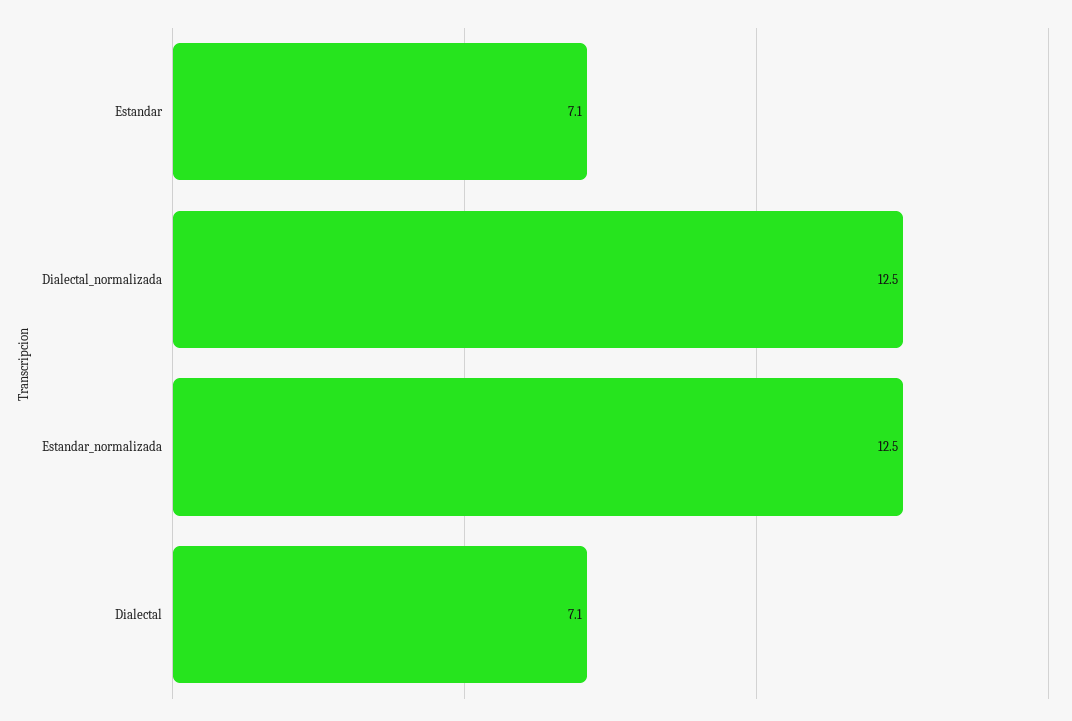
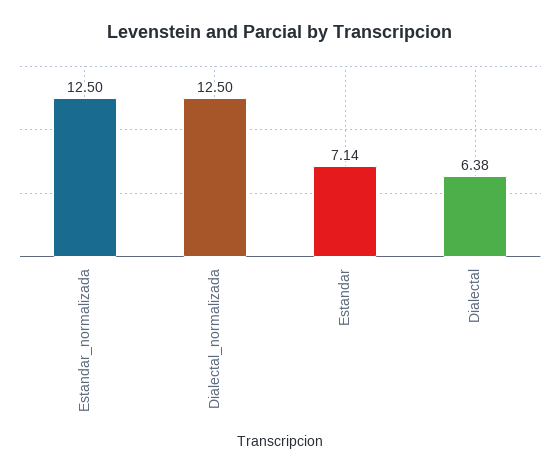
  {
    "Estandar": 7.14,
    "Dialectal_normalizada": 12.5,
    "Estandar_normalizada": 12.5,
-   "Dialectal": 7.1
+   "Dialectal": 6.38
  }

